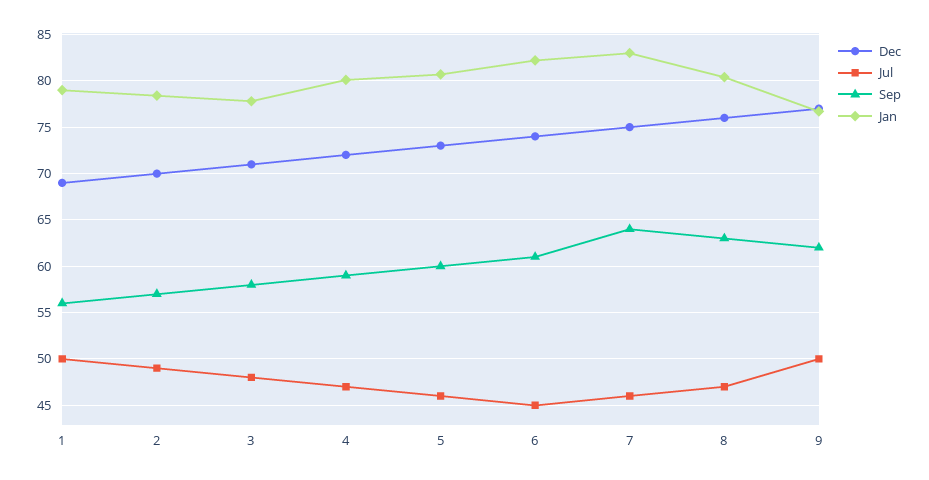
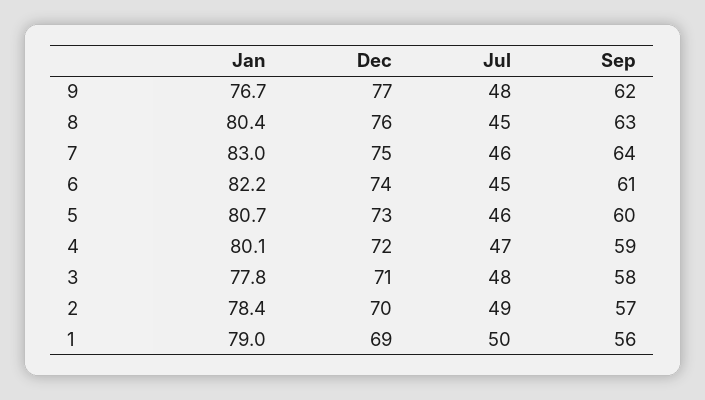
  {
    "Dec": {
      "1": 69,
      "2": 70,
      "3": 71,
      "4": 72,
      "5": 73,
      "6": 74,
      "7": 75,
      "8": 76,
      "9": 77
    },
    "Jul": {
      "1": 50,
      "2": 49,
      "3": 48,
      "4": 47,
      "5": 46,
      "6": 45,
      "7": 46,
-     "8": 47,
+     "8": 45,
-     "9": 50
+     "9": 48
    },
    "Sep": {
      "1": 56,
      "2": 57,
      "3": 58,
      "4": 59,
      "5": 60,
      "6": 61,
      "7": 64,
      "8": 63,
      "9": 62
    },
    "Jan": {
      "1": 79,
      "2": 78.4,
      "3": 77.8,
      "4": 80.1,
      "5": 80.7,
      "6": 82.2,
      "7": 83,
      "8": 80.4,
      "9": 76.7
    }
  }

